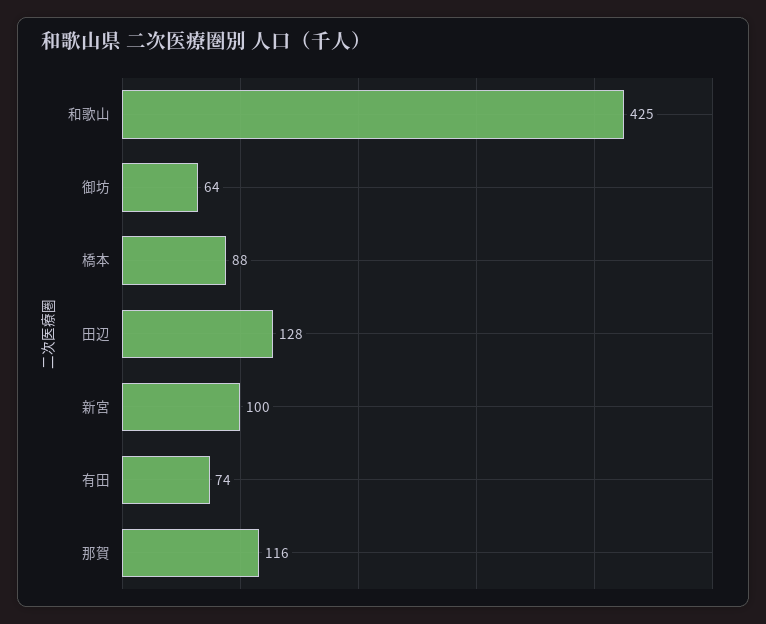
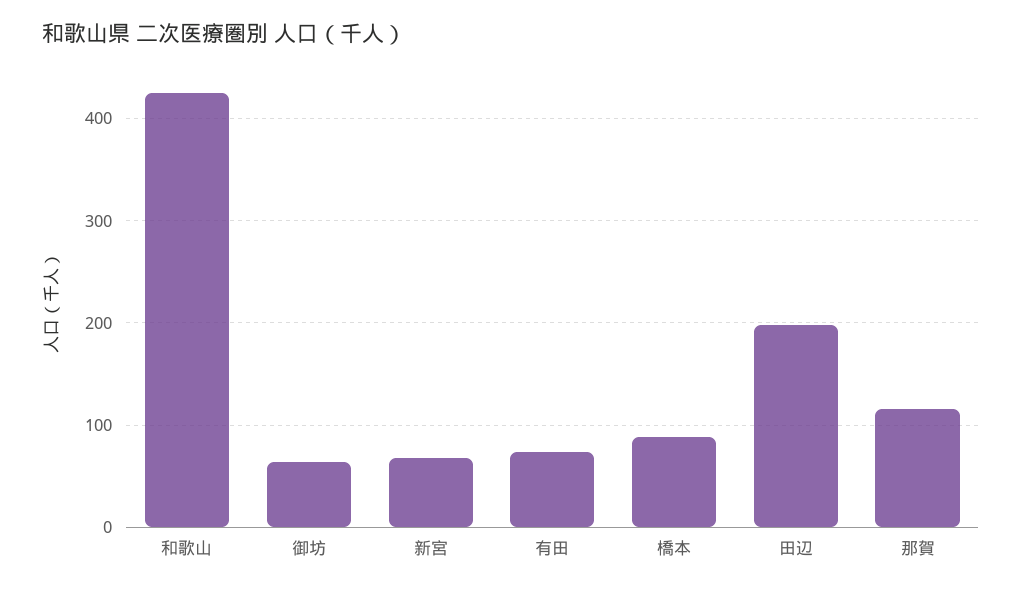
  {
    "和歌山": 425,
    "御坊": 64,
    "橋本": 88,
-   "田辺": 128,
+   "田辺": 200,
-   "新宮": 100,
+   "新宮": 70,
    "有田": 74,
    "那賀": 116
  }

